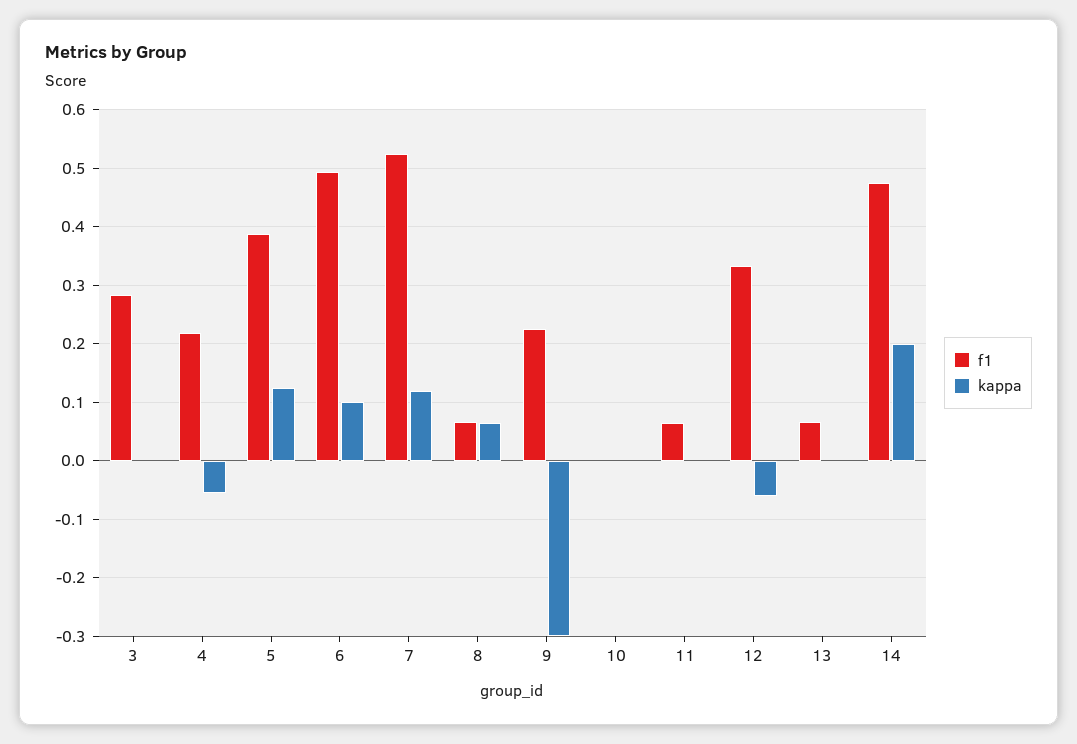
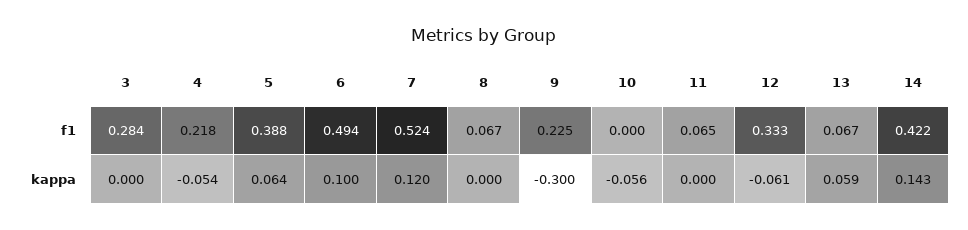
  {
    "f1": {
      "3": 0.284,
      "4": 0.218,
      "5": 0.388,
      "6": 0.494,
      "7": 0.524,
      "8": 0.067,
      "9": 0.225,
      "10": 0,
      "11": 0.065,
      "12": 0.333,
      "13": 0.067,
-     "14": 0.48
+     "14": 0.422
    },
    "kappa": {
      "3": 0,
      "4": -0.054,
-     "5": 0.12,
+     "5": 0.064,
      "6": 0.1,
      "7": 0.12,
-     "8": 0.06,
+     "8": 0,
      "9": -0.3,
-     "10": 0,
+     "10": -0.056,
      "11": 0,
      "12": -0.061,
-     "13": 0,
+     "13": 0.059,
-     "14": 0.2
+     "14": 0.143
    }
  }

